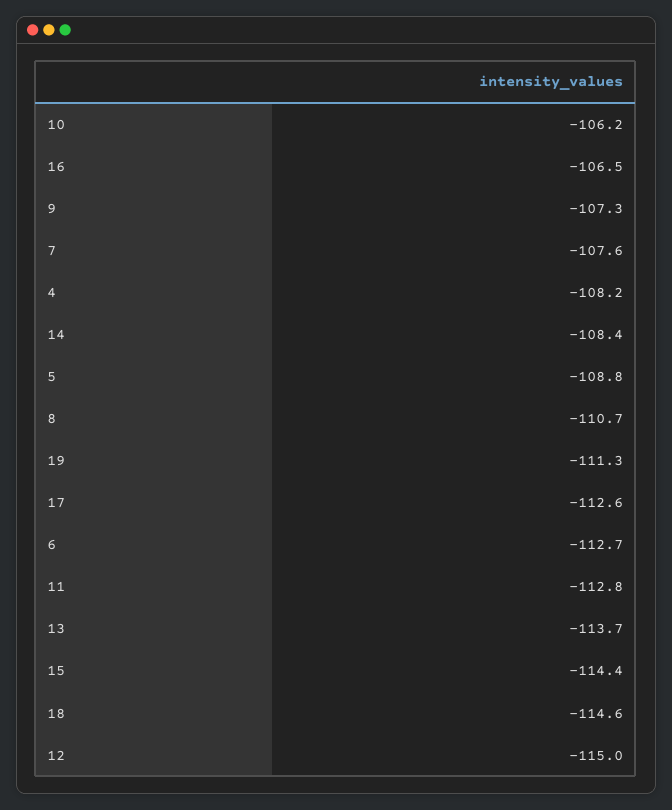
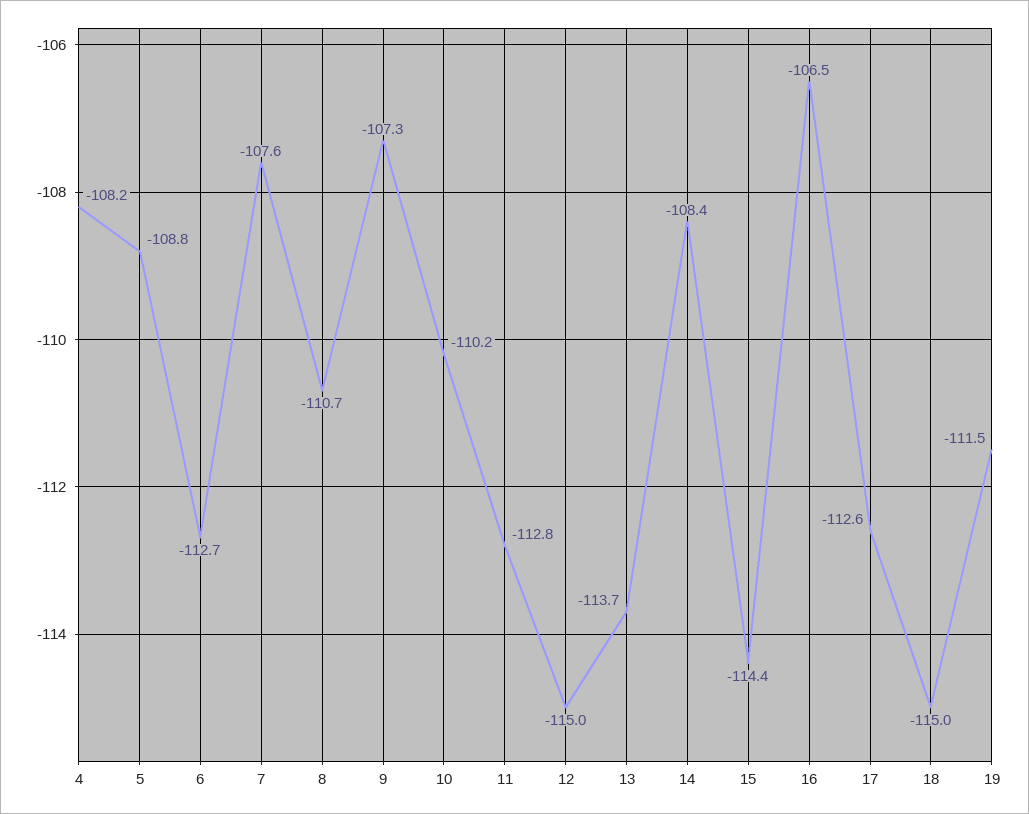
  {
-   "10": -106.2,
+   "10": -110.2,
    "16": -106.5,
    "9": -107.3,
    "7": -107.6,
    "4": -108.2,
    "14": -108.4,
    "5": -108.8,
    "8": -110.7,
-   "19": -111.3,
+   "19": -111.5,
    "17": -112.6,
    "6": -112.7,
    "11": -112.8,
    "13": -113.7,
    "15": -114.4,
-   "18": -114.6,
+   "18": -115,
    "12": -115
  }

